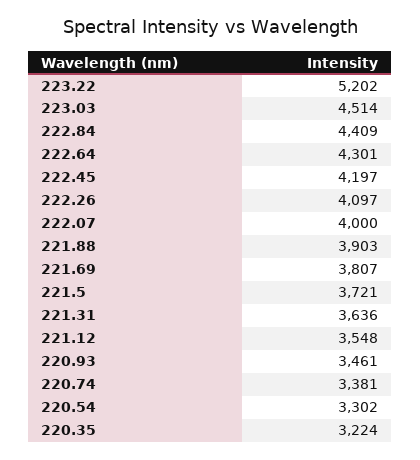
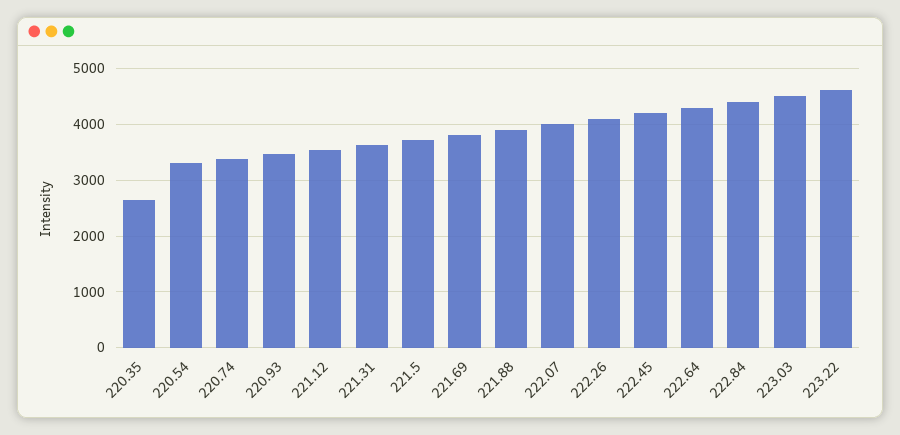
  {
-   "223.22": 5202,
+   "223.22": 4600,
    "223.03": 4514,
    "222.84": 4409,
    "222.64": 4301,
    "222.45": 4197,
    "222.26": 4097,
    "222.07": 4000,
    "221.88": 3903,
    "221.69": 3807,
    "221.5": 3721,
    "221.31": 3636,
    "221.12": 3548,
    "220.93": 3461,
    "220.74": 3381,
    "220.54": 3302,
-   "220.35": 3224
+   "220.35": 2600
  }

